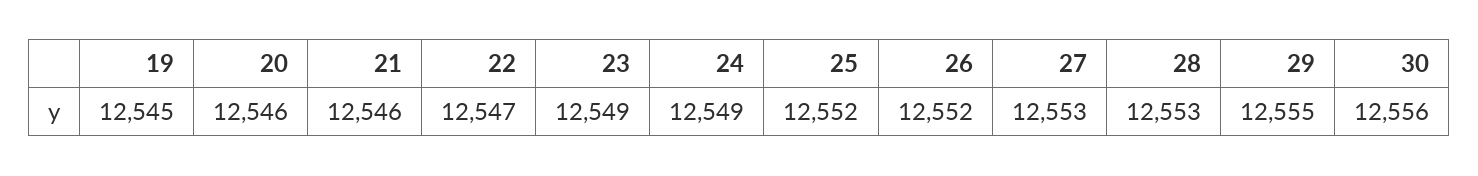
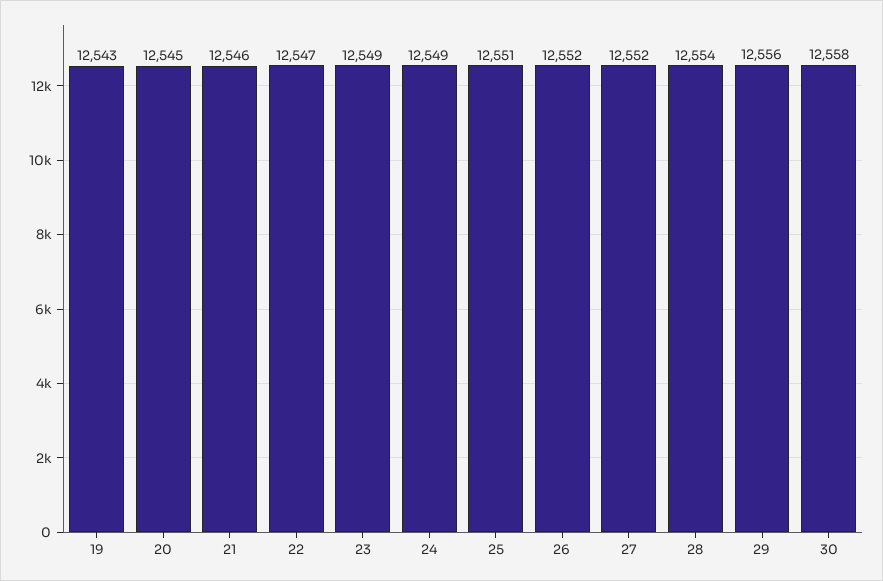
  {
-   "19": 12545,
+   "19": 12543,
-   "20": 12546,
+   "20": 12545,
    "21": 12546,
    "22": 12547,
    "23": 12549,
    "24": 12549,
-   "25": 12552,
+   "25": 12551,
    "26": 12552,
-   "27": 12553,
+   "27": 12552,
-   "28": 12553,
+   "28": 12554,
-   "29": 12555,
+   "29": 12556,
-   "30": 12556
+   "30": 12558
  }

